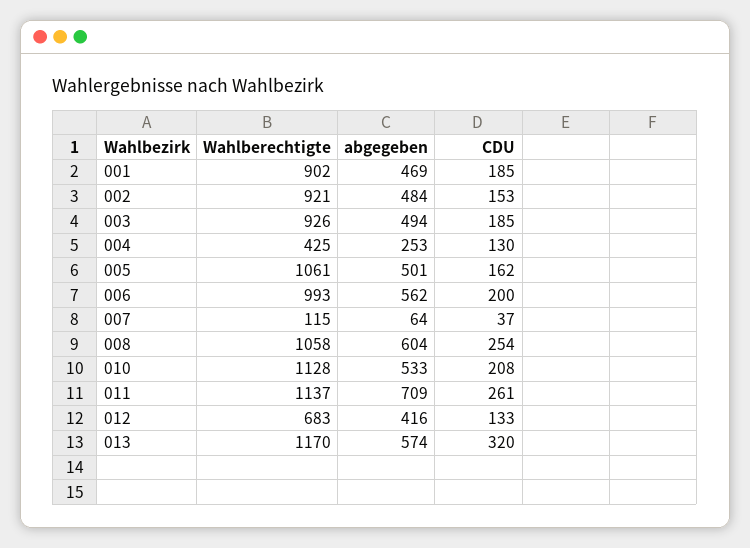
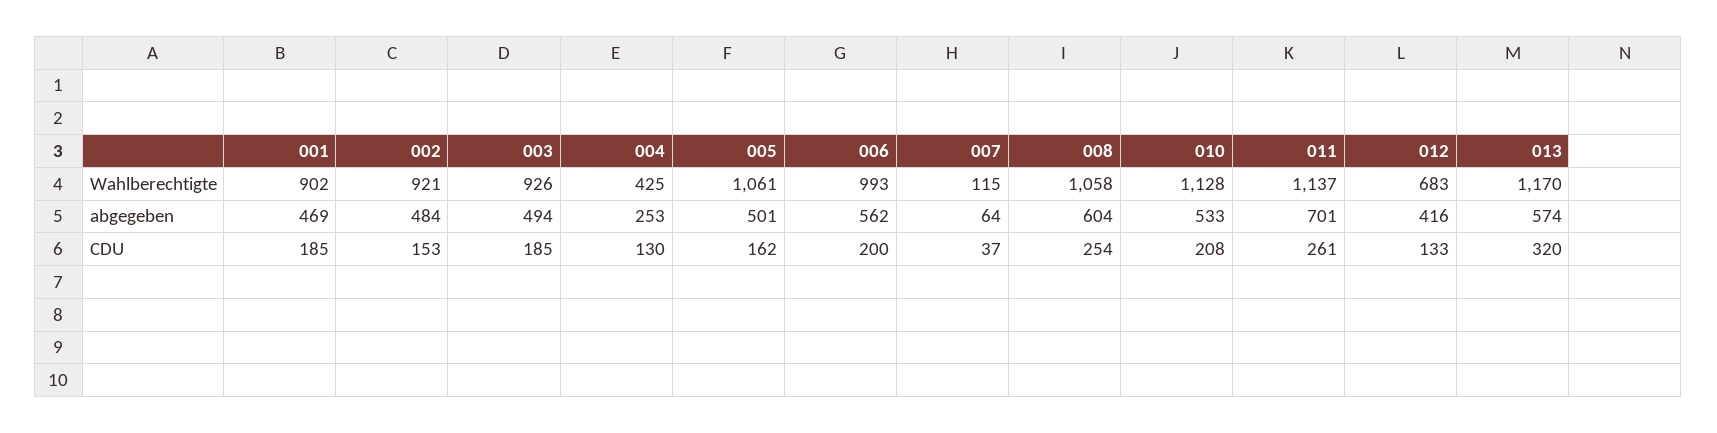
  {
    "Wahlberechtigte": {
      "001": 902,
      "002": 921,
      "003": 926,
      "004": 425,
      "005": 1061,
      "006": 993,
      "007": 115,
      "008": 1058,
      "010": 1128,
      "011": 1137,
      "012": 683,
      "013": 1170
    },
    "abgegeben": {
      "001": 469,
      "002": 484,
      "003": 494,
      "004": 253,
      "005": 501,
      "006": 562,
      "007": 64,
      "008": 604,
      "010": 533,
-     "011": 709,
+     "011": 701,
      "012": 416,
      "013": 574
    },
    "CDU": {
      "001": 185,
      "002": 153,
      "003": 185,
      "004": 130,
      "005": 162,
      "006": 200,
      "007": 37,
      "008": 254,
      "010": 208,
      "011": 261,
      "012": 133,
      "013": 320
    }
  }

